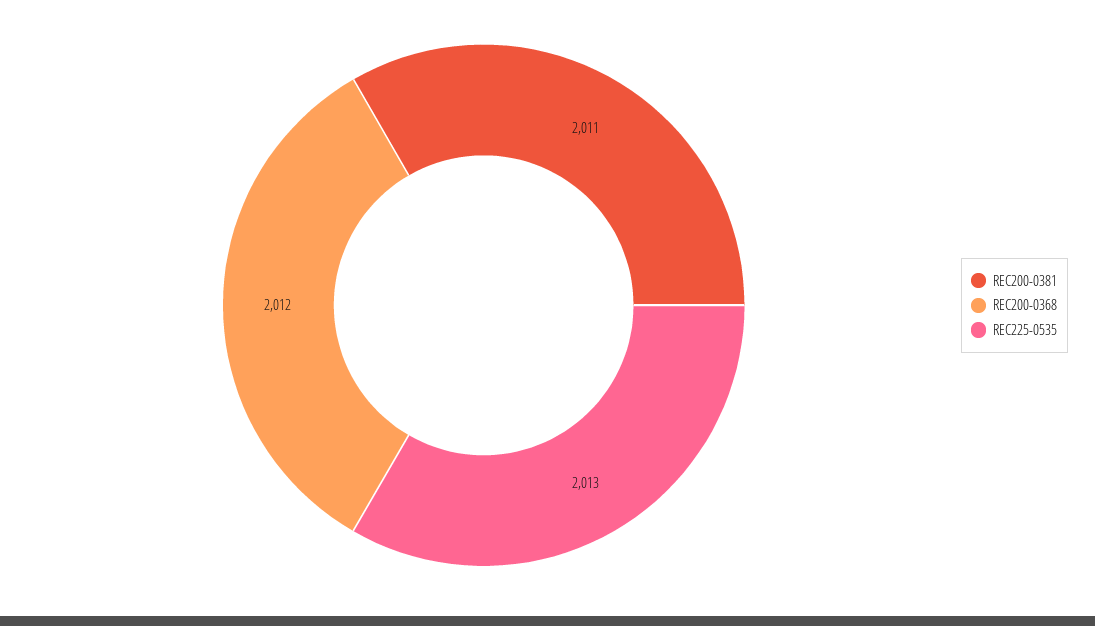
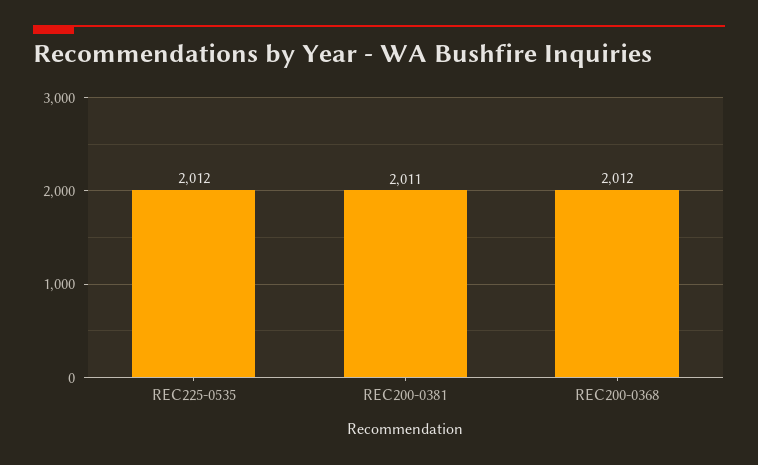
  {
    "REC200-0381": 2011,
    "REC200-0368": 2012,
-   "REC225-0535": 2013
+   "REC225-0535": 2012
  }

